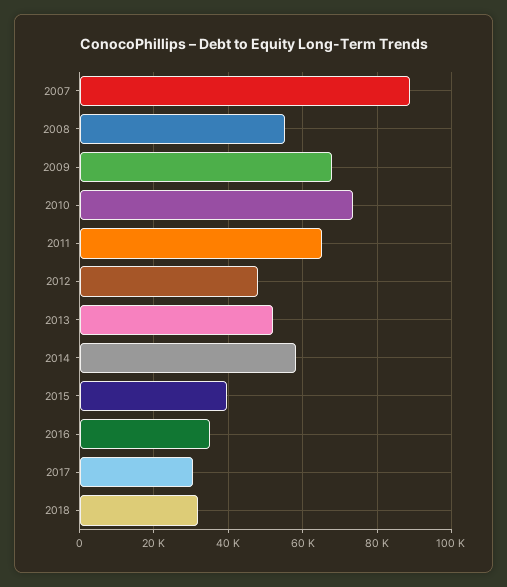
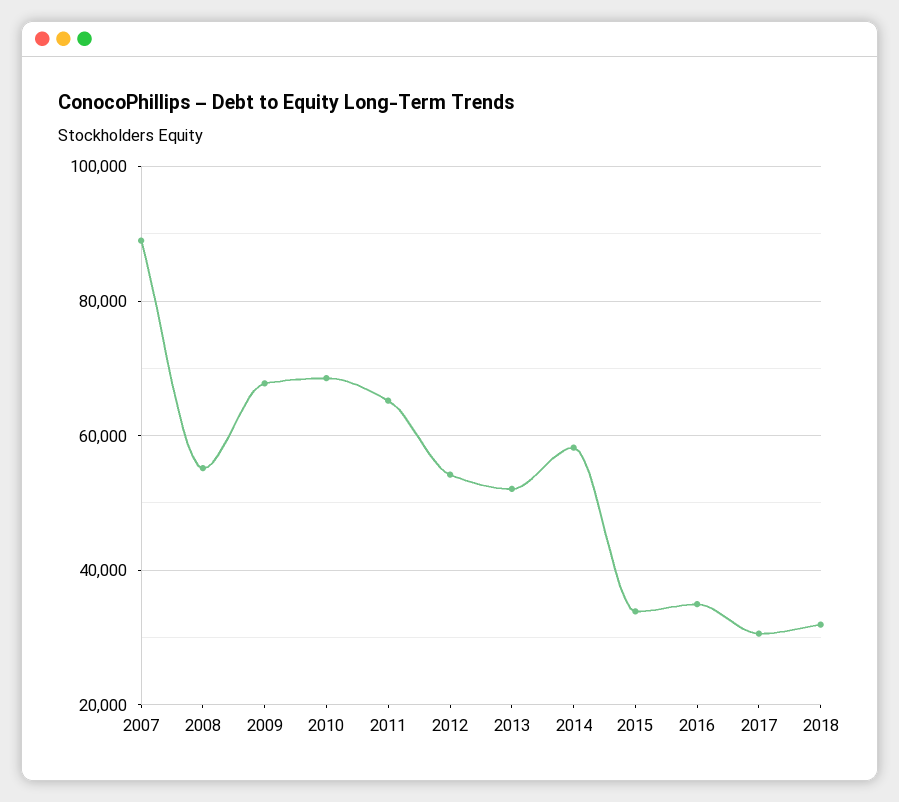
  {
    "2007": 88000,
    "2008": 56000,
    "2009": 68000,
-   "2010": 74000,
+   "2010": 68000,
    "2011": 66000,
-   "2012": 48000,
+   "2012": 54000,
    "2013": 52000,
    "2014": 58000,
-   "2015": 40000,
+   "2015": 34000,
    "2016": 34000,
    "2017": 30000,
    "2018": 32000
  }

